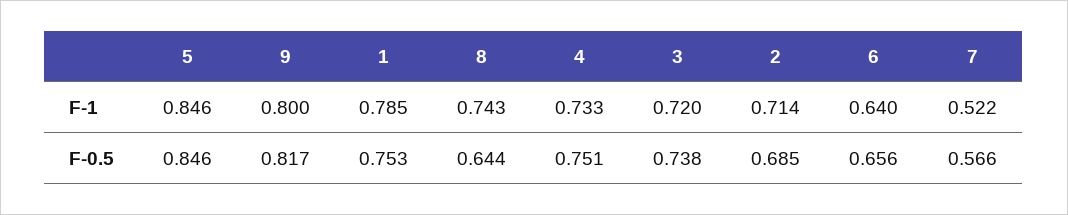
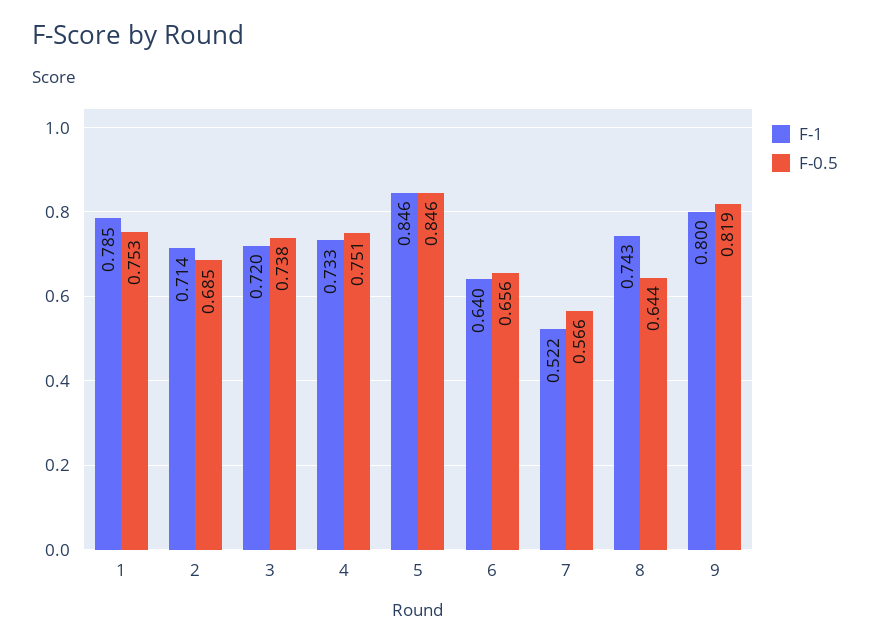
  {
    "F-1": {
      "5": 0.846,
      "9": 0.8,
      "1": 0.785,
      "8": 0.743,
      "4": 0.733,
      "3": 0.72,
      "2": 0.714,
      "6": 0.64,
      "7": 0.522
    },
    "F-0.5": {
      "5": 0.846,
-     "9": 0.817,
+     "9": 0.819,
      "1": 0.753,
      "8": 0.644,
      "4": 0.751,
      "3": 0.738,
      "2": 0.685,
      "6": 0.656,
      "7": 0.566
    }
  }

